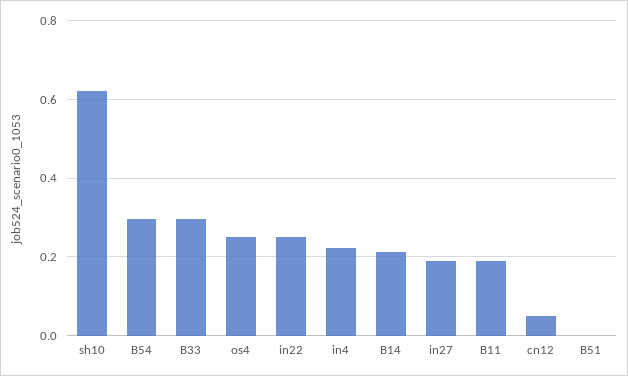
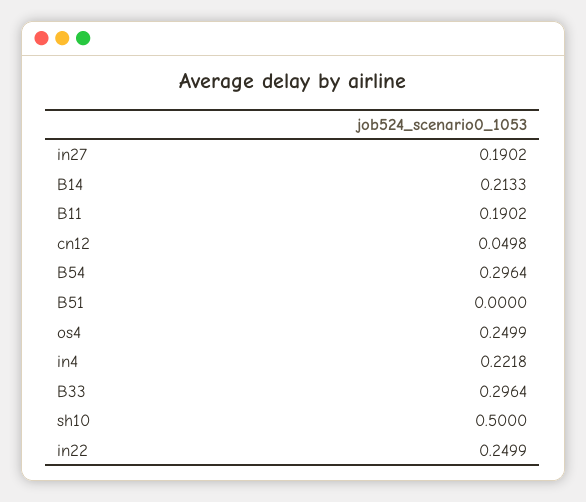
  {
-   "sh10": 0.62,
+   "sh10": 0.5,
    "B54": 0.2964,
    "B33": 0.2964,
    "os4": 0.2499,
    "in22": 0.2499,
    "in4": 0.2218,
    "B14": 0.2133,
    "in27": 0.1902,
    "B11": 0.1902,
    "cn12": 0.0498,
    "B51": 0
  }

